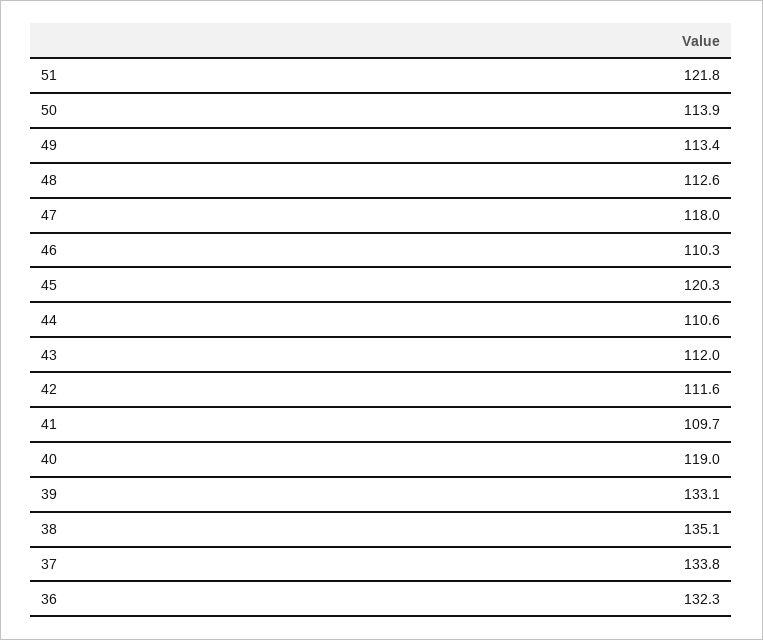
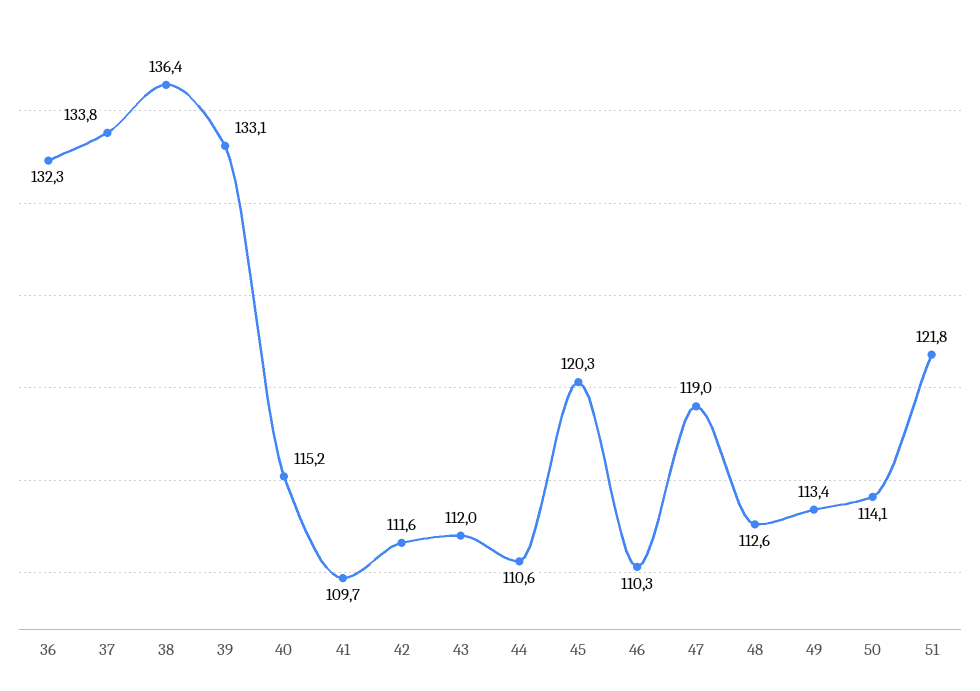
  {
    "51": 121.8,
-   "50": 113.9,
+   "50": 114.1,
    "49": 113.4,
    "48": 112.6,
-   "47": 118,
+   "47": 119,
    "46": 110.3,
    "45": 120.3,
    "44": 110.6,
    "43": 112,
    "42": 111.6,
    "41": 109.7,
-   "40": 119,
+   "40": 115.2,
    "39": 133.1,
-   "38": 135.1,
+   "38": 136.4,
    "37": 133.8,
    "36": 132.3
  }

